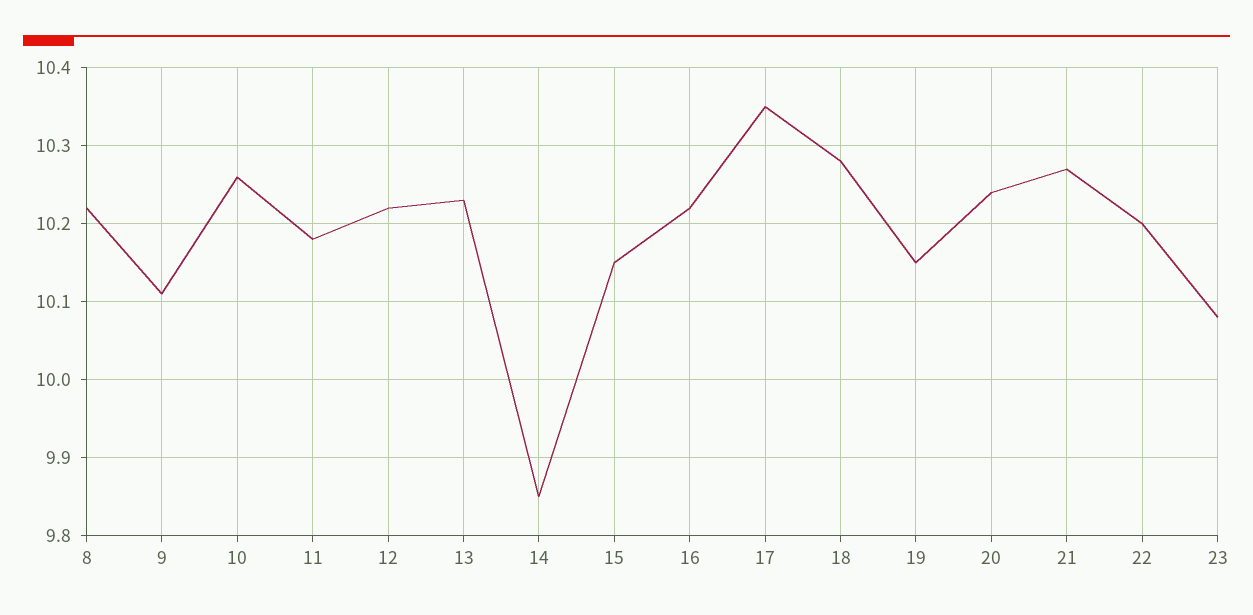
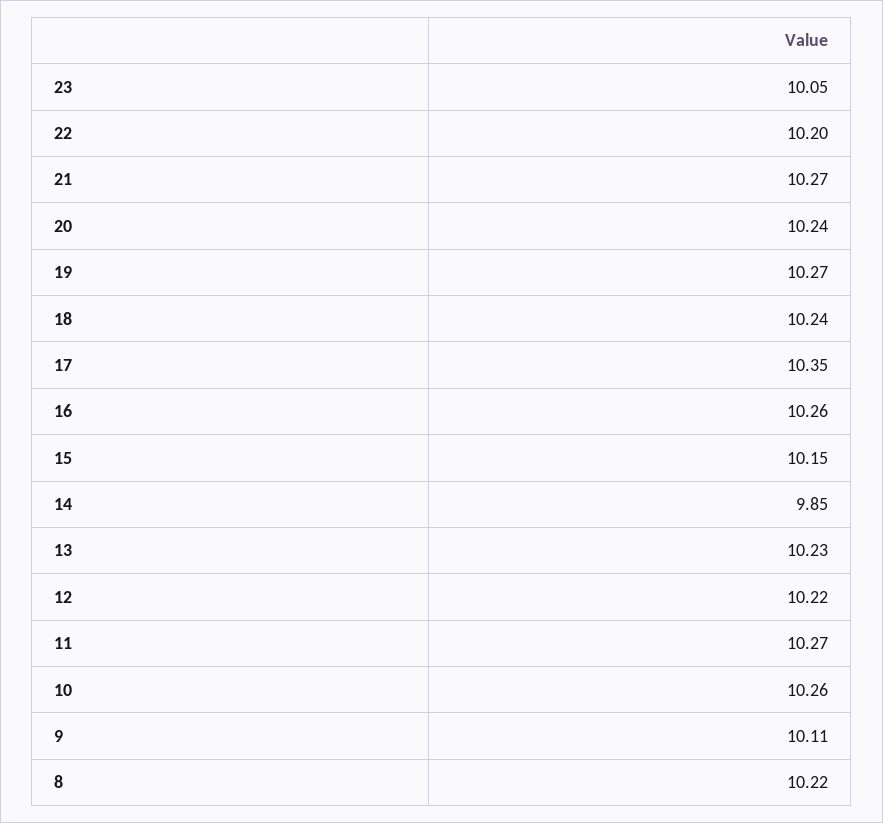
  {
    "8": 10.22,
    "9": 10.11,
    "10": 10.26,
-   "11": 10.18,
+   "11": 10.27,
    "12": 10.22,
    "13": 10.23,
    "14": 9.85,
    "15": 10.15,
-   "16": 10.22,
+   "16": 10.26,
    "17": 10.35,
-   "18": 10.28,
+   "18": 10.24,
-   "19": 10.15,
+   "19": 10.27,
    "20": 10.24,
    "21": 10.27,
    "22": 10.2,
-   "23": 10.08
+   "23": 10.05
  }

